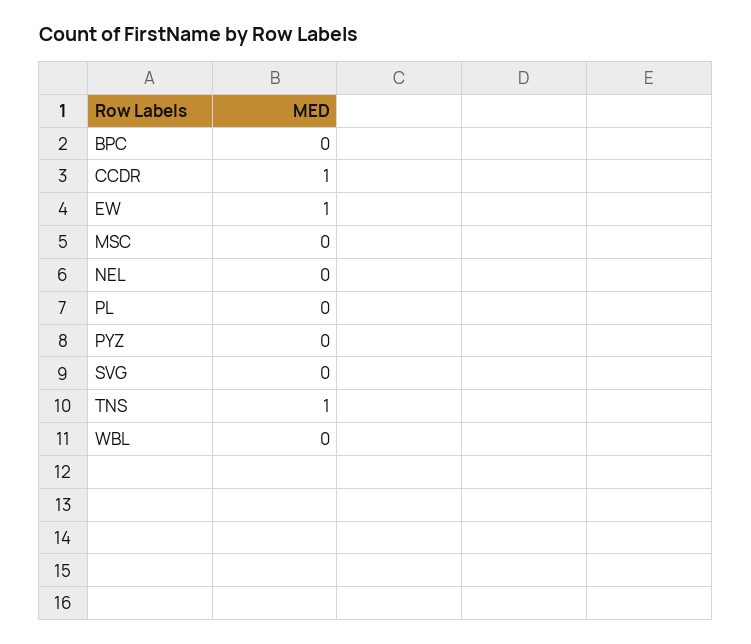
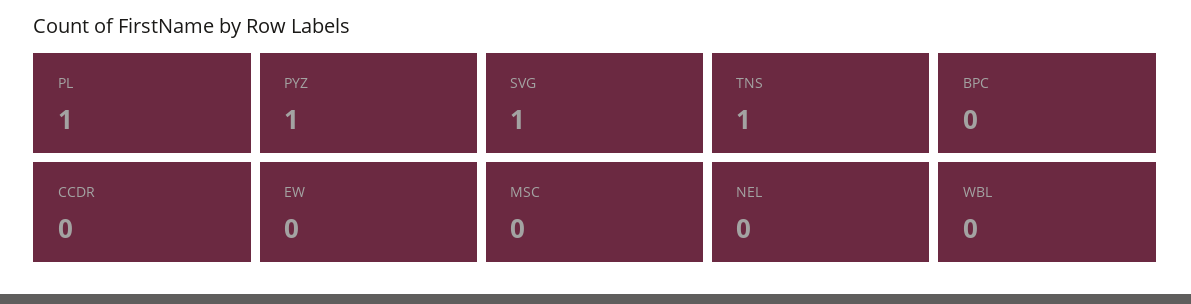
  {
    "BPC": 0,
-   "CCDR": 1,
+   "CCDR": 0,
-   "EW": 1,
+   "EW": 0,
    "MSC": 0,
    "NEL": 0,
-   "PL": 0,
+   "PL": 1,
-   "PYZ": 0,
+   "PYZ": 1,
-   "SVG": 0,
+   "SVG": 1,
    "TNS": 1,
    "WBL": 0
  }

